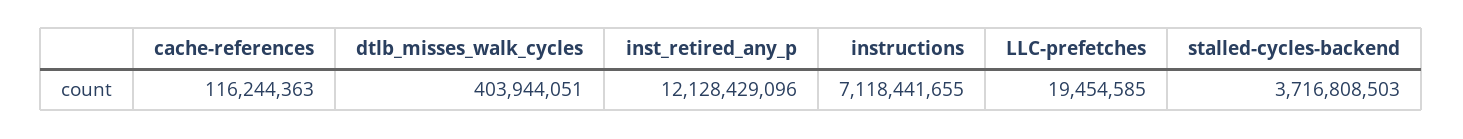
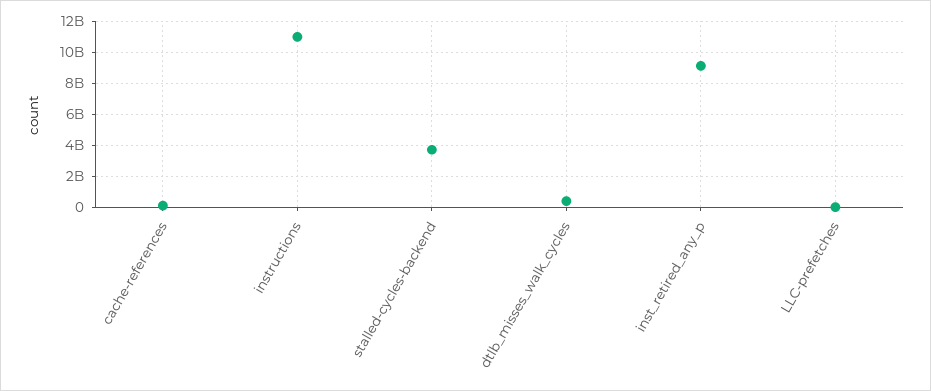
  {
    "cache-references": 116244363,
    "dtlb_misses_walk_cycles": 403944051,
-   "inst_retired_any_p": 12128429096,
+   "inst_retired_any_p": 9000000000,
-   "instructions": 7118441655,
+   "instructions": 11000000000,
    "LLC-prefetches": 19454585,
    "stalled-cycles-backend": 3716808503
  }

